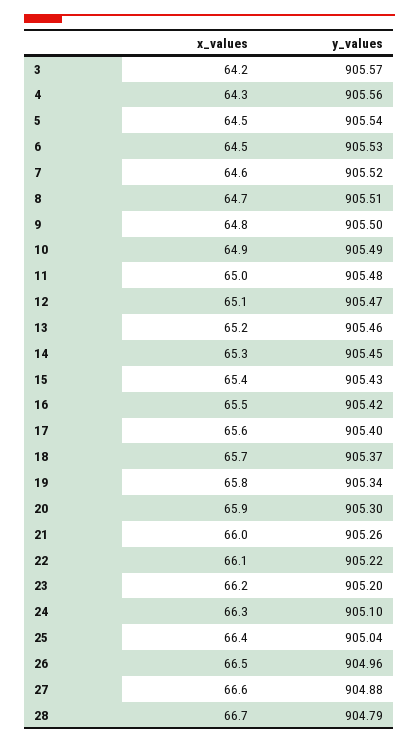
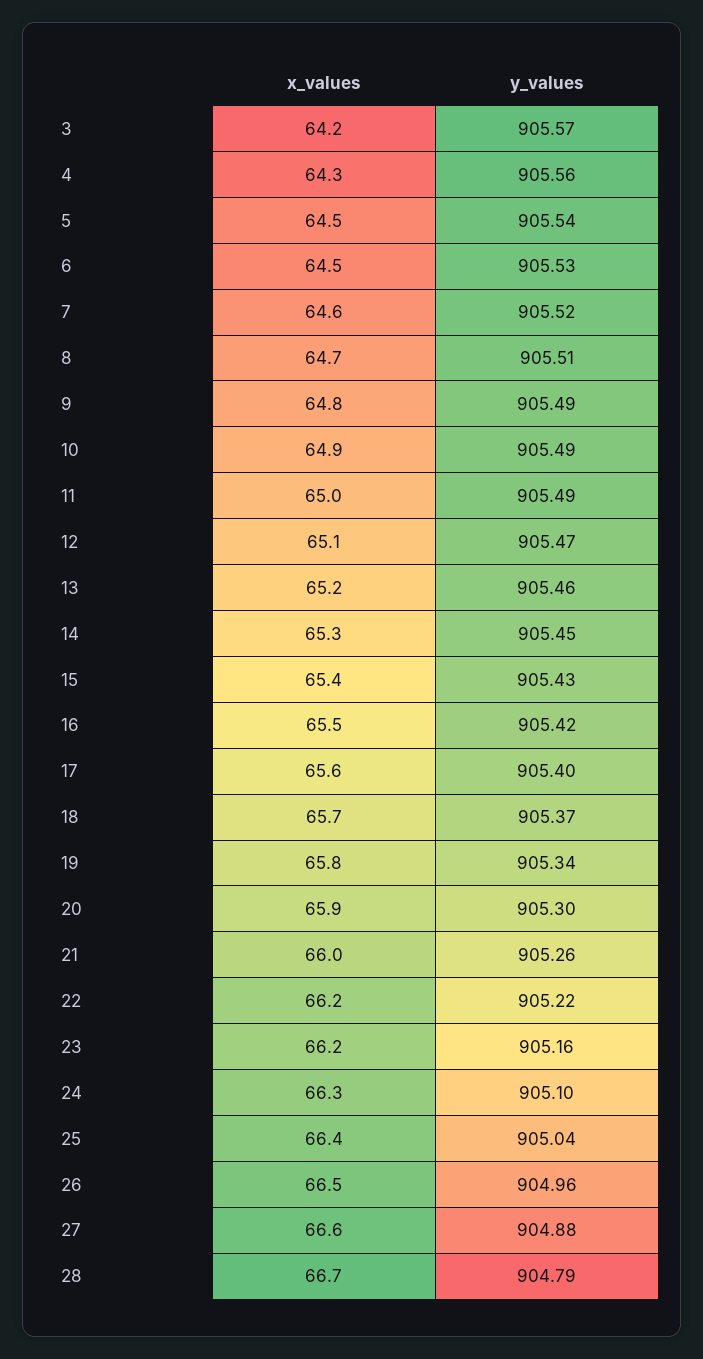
  {
    "x_values": {
      "3": 64.2,
      "4": 64.3,
      "5": 64.5,
      "6": 64.5,
      "7": 64.6,
      "8": 64.7,
      "9": 64.8,
      "10": 64.9,
      "11": 65,
      "12": 65.1,
      "13": 65.2,
      "14": 65.3,
      "15": 65.4,
      "16": 65.5,
      "17": 65.6,
      "18": 65.7,
      "19": 65.8,
      "20": 65.9,
      "21": 66,
-     "22": 66.1,
+     "22": 66.2,
      "23": 66.2,
      "24": 66.3,
      "25": 66.4,
      "26": 66.5,
      "27": 66.6,
      "28": 66.7
    },
    "y_values": {
      "3": 905.57,
      "4": 905.56,
      "5": 905.54,
      "6": 905.53,
      "7": 905.52,
      "8": 905.51,
-     "9": 905.5,
+     "9": 905.49,
      "10": 905.49,
-     "11": 905.48,
+     "11": 905.49,
      "12": 905.47,
      "13": 905.46,
      "14": 905.45,
      "15": 905.43,
      "16": 905.42,
      "17": 905.4,
      "18": 905.37,
      "19": 905.34,
      "20": 905.3,
      "21": 905.26,
      "22": 905.22,
-     "23": 905.2,
+     "23": 905.16,
      "24": 905.1,
      "25": 905.04,
      "26": 904.96,
      "27": 904.88,
      "28": 904.79
    }
  }

